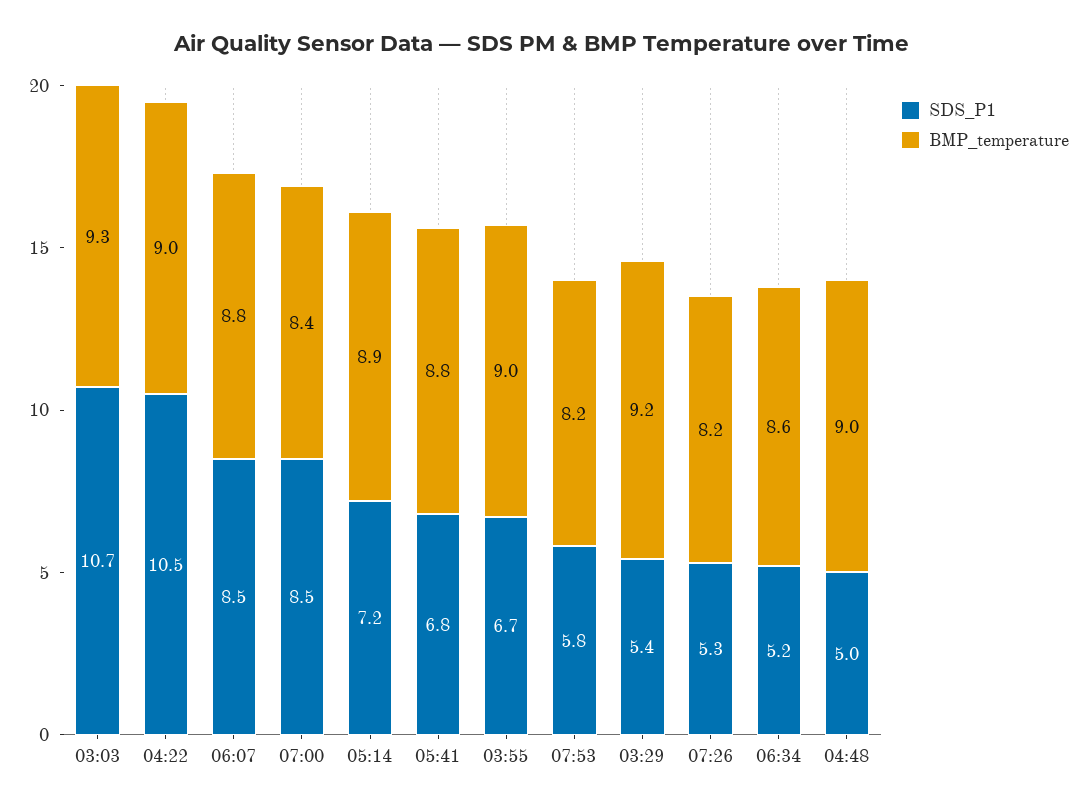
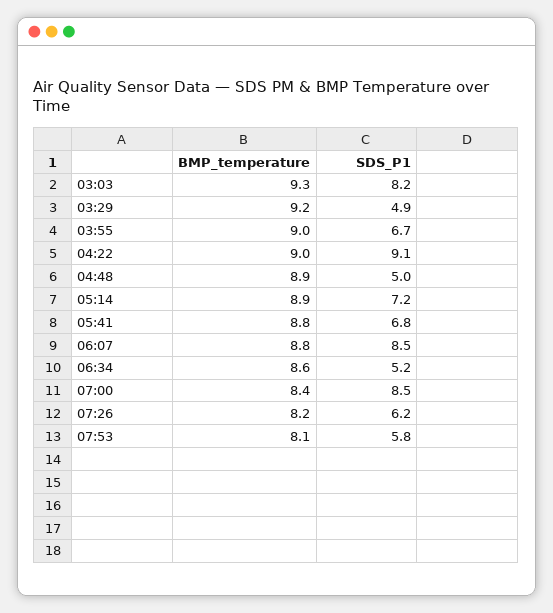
  {
    "SDS_P1": {
-     "03:03": 10.7,
+     "03:03": 8.2,
-     "04:22": 10.5,
+     "04:22": 9.1,
      "06:07": 8.5,
      "07:00": 8.5,
      "05:14": 7.2,
      "05:41": 6.8,
      "03:55": 6.7,
      "07:53": 5.8,
-     "03:29": 5.4,
+     "03:29": 4.9,
-     "07:26": 5.3,
+     "07:26": 6.2,
      "06:34": 5.2,
      "04:48": 5
    },
    "BMP_temperature": {
      "03:03": 9.3,
      "04:22": 9,
      "06:07": 8.8,
      "07:00": 8.4,
      "05:14": 8.9,
      "05:41": 8.8,
      "03:55": 9,
-     "07:53": 8.2,
+     "07:53": 8.1,
      "03:29": 9.2,
      "07:26": 8.2,
      "06:34": 8.6,
-     "04:48": 9
+     "04:48": 8.9
    }
  }

